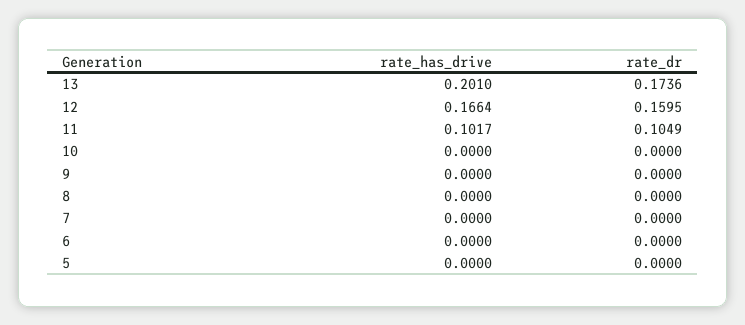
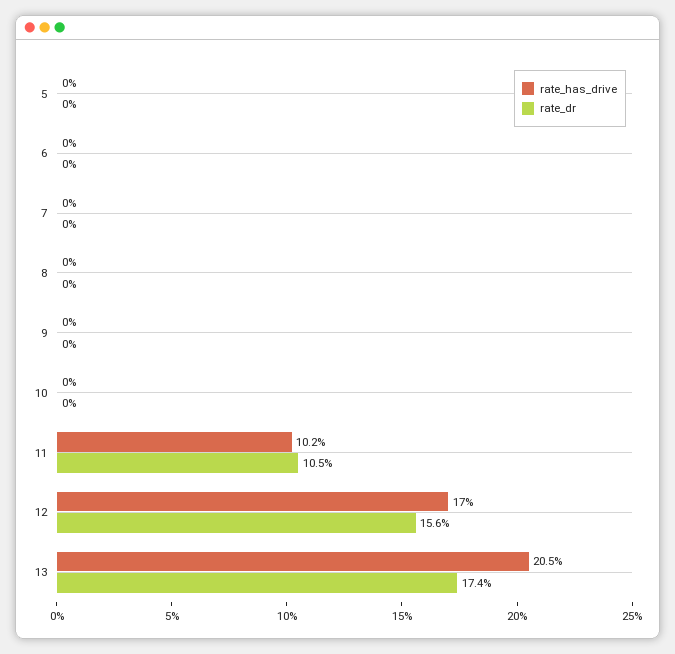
  {
    "rate_has_drive": {
-     "13": 0.201,
+     "13": 0.205,
-     "12": 0.1664,
+     "12": 0.17,
      "11": 0.1017,
      "10": 0,
      "9": 0,
      "8": 0,
      "7": 0,
      "6": 0,
      "5": 0
    },
    "rate_dr": {
      "13": 0.1736,
-     "12": 0.1595,
+     "12": 0.156,
      "11": 0.1049,
      "10": 0,
      "9": 0,
      "8": 0,
      "7": 0,
      "6": 0,
      "5": 0
    }
  }

